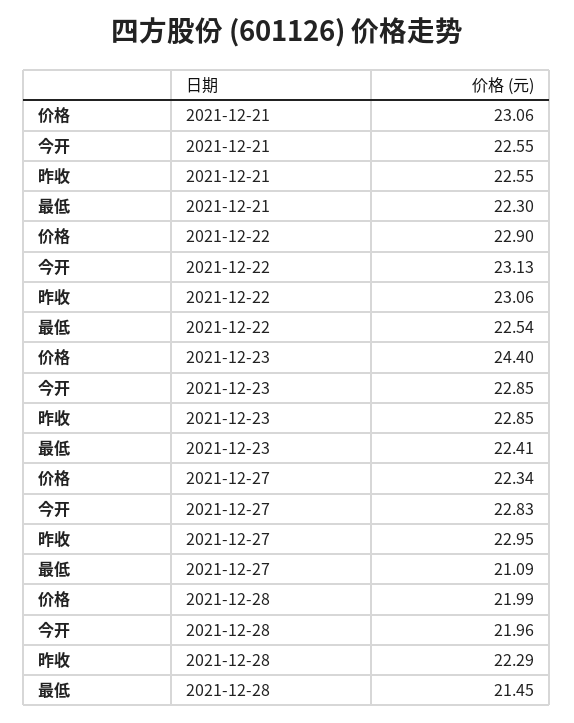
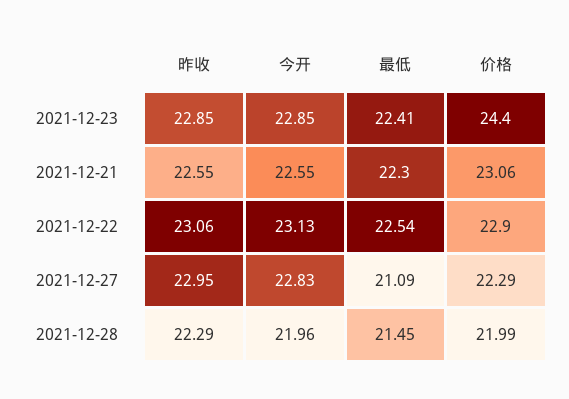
  {
    "价格": {
      "2021-12-21": 23.06,
      "2021-12-22": 22.9,
      "2021-12-23": 24.4,
-     "2021-12-27": 22.34,
+     "2021-12-27": 22.29,
      "2021-12-28": 21.99
    },
    "今开": {
      "2021-12-21": 22.55,
      "2021-12-22": 23.13,
      "2021-12-23": 22.85,
      "2021-12-27": 22.83,
      "2021-12-28": 21.96
    },
    "昨收": {
      "2021-12-21": 22.55,
      "2021-12-22": 23.06,
      "2021-12-23": 22.85,
      "2021-12-27": 22.95,
      "2021-12-28": 22.29
    },
    "最低": {
      "2021-12-21": 22.3,
      "2021-12-22": 22.54,
      "2021-12-23": 22.41,
      "2021-12-27": 21.09,
      "2021-12-28": 21.45
    }
  }

